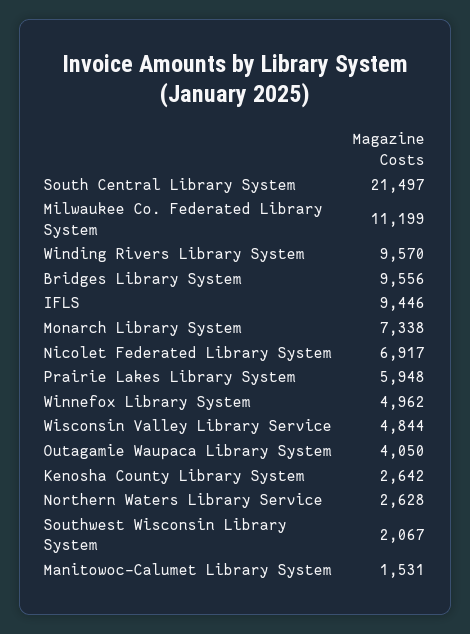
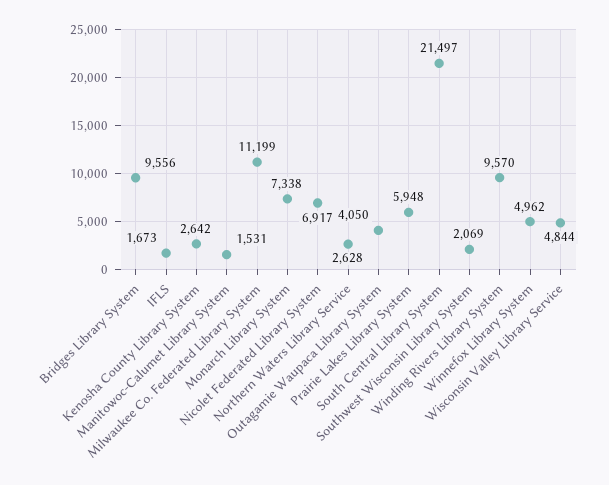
  {
    "South Central Library System": 21497,
    "Milwaukee Co. Federated Library System": 11199,
    "Winding Rivers Library System": 9570,
    "Bridges Library System": 9556,
-   "IFLS": 9446,
+   "IFLS": 1673,
    "Monarch Library System": 7338,
    "Nicolet Federated Library System": 6917,
    "Prairie Lakes Library System": 5948,
    "Winnefox Library System": 4962,
    "Wisconsin Valley Library Service": 4844,
    "Outagamie Waupaca Library System": 4050,
    "Kenosha County Library System": 2642,
    "Northern Waters Library Service": 2628,
-   "Southwest Wisconsin Library System": 2067,
+   "Southwest Wisconsin Library System": 2069,
    "Manitowoc-Calumet Library System": 1531
  }

